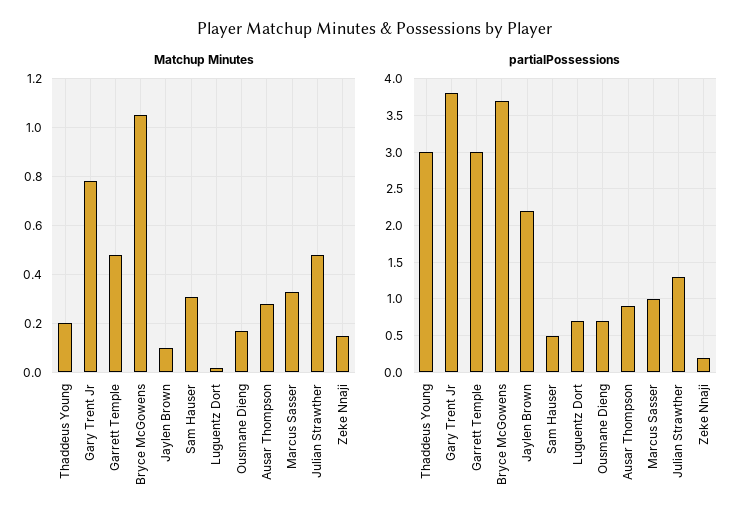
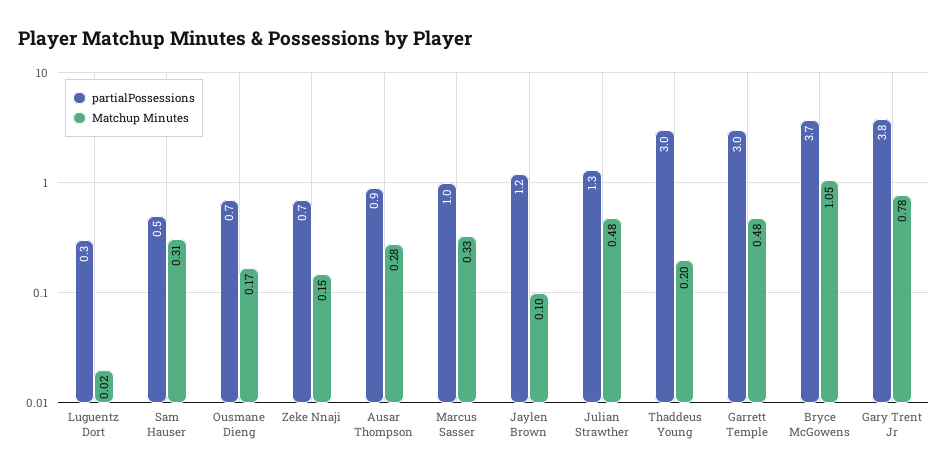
  {
    "Matchup Minutes": {
      "Thaddeus Young": 0.2,
      "Gary Trent Jr": 0.78,
      "Garrett Temple": 0.48,
      "Bryce McGowens": 1.05,
      "Jaylen Brown": 0.1,
      "Sam Hauser": 0.31,
      "Luguentz Dort": 0.02,
      "Ousmane Dieng": 0.17,
      "Ausar Thompson": 0.28,
      "Marcus Sasser": 0.33,
      "Julian Strawther": 0.48,
      "Zeke Nnaji": 0.15
    },
    "partialPossessions": {
      "Thaddeus Young": 3,
      "Gary Trent Jr": 3.8,
      "Garrett Temple": 3,
      "Bryce McGowens": 3.7,
-     "Jaylen Brown": 2.2,
+     "Jaylen Brown": 1.2,
      "Sam Hauser": 0.5,
-     "Luguentz Dort": 0.7,
+     "Luguentz Dort": 0.3,
      "Ousmane Dieng": 0.7,
      "Ausar Thompson": 0.9,
      "Marcus Sasser": 1,
      "Julian Strawther": 1.3,
-     "Zeke Nnaji": 0.2
+     "Zeke Nnaji": 0.7
    }
  }

